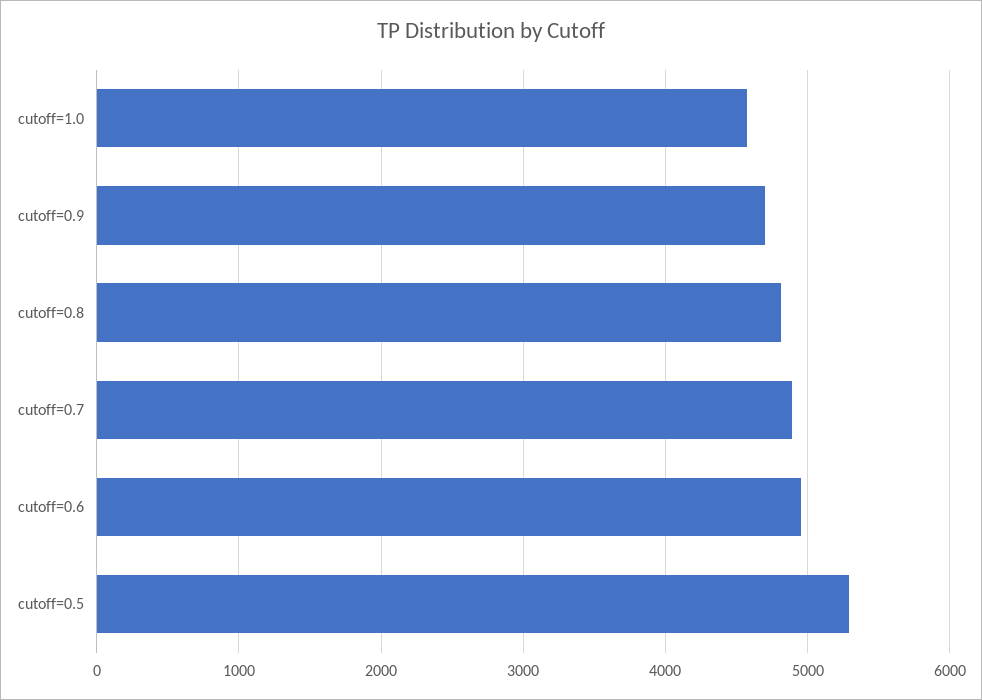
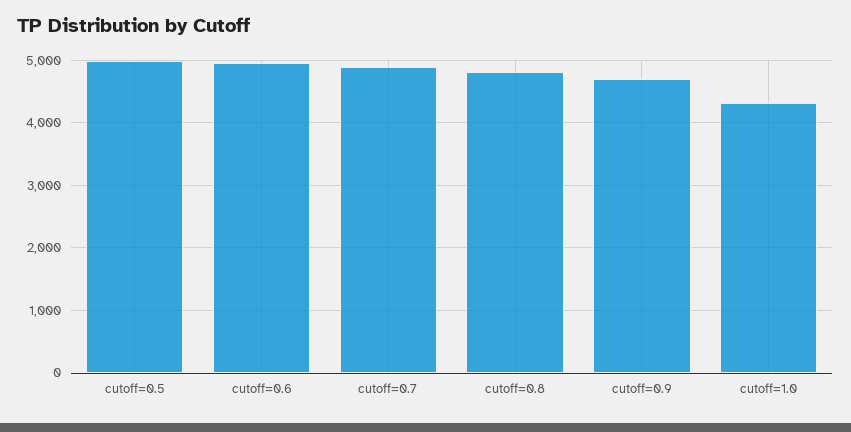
  {
-   "cutoff=1.0": 4600,
+   "cutoff=1.0": 4300,
    "cutoff=0.9": 4700,
    "cutoff=0.8": 4800,
    "cutoff=0.7": 4900,
    "cutoff=0.6": 5000,
-   "cutoff=0.5": 5300
+   "cutoff=0.5": 5000
  }

